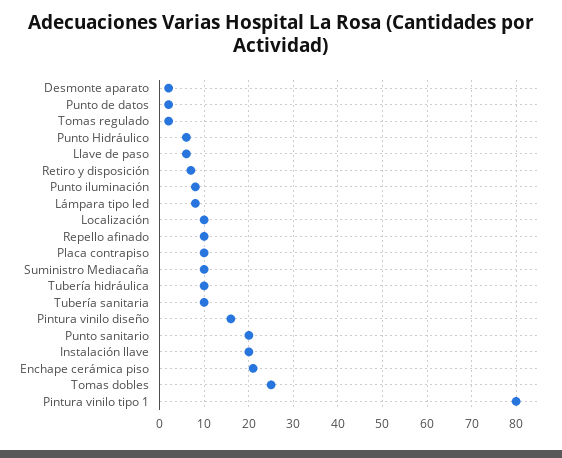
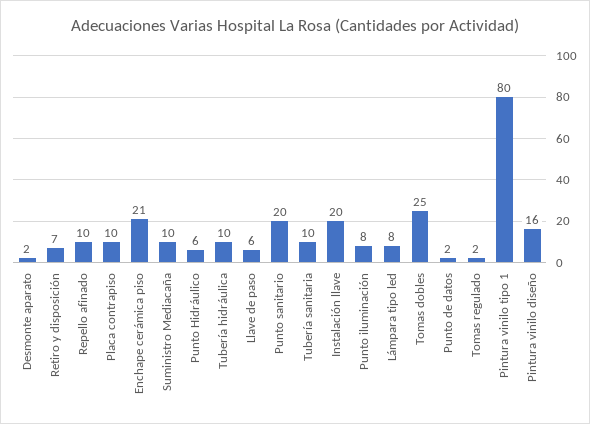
  {
    "Desmonte aparato": 2,
    "Punto de datos": 2,
    "Tomas regulado": 2,
    "Punto Hidráulico": 6,
    "Llave de paso": 6,
    "Retiro y disposición": 7,
    "Punto iluminación": 8,
    "Lámpara tipo led": 8,
-   "Localización": 10,
    "Repello afinado": 10,
    "Placa contrapiso": 10,
    "Suministro Mediacaña": 10,
    "Tubería hidráulica": 10,
    "Tubería sanitaria": 10,
    "Pintura vinilo diseño": 16,
    "Punto sanitario": 20,
    "Instalación llave": 20,
    "Enchape cerámica piso": 21,
    "Tomas dobles": 25,
    "Pintura vinilo tipo 1": 80
  }

